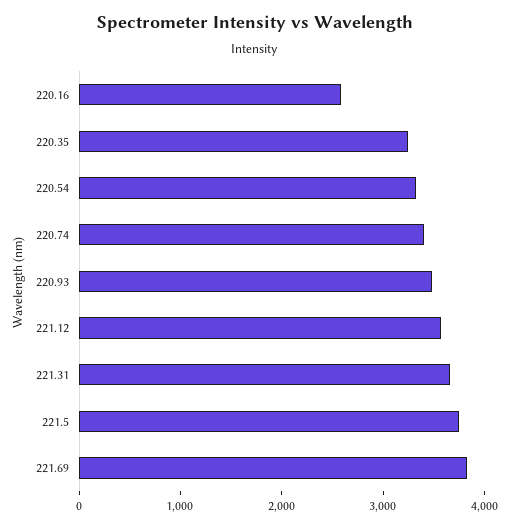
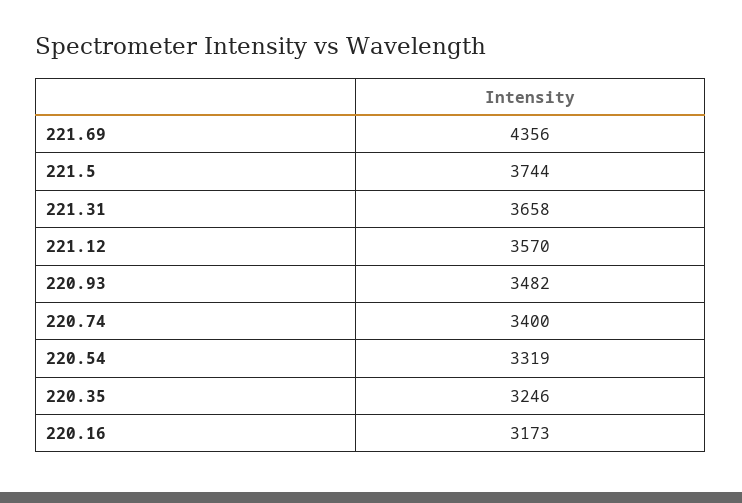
  {
-   "220.16": 2600,
+   "220.16": 3173,
    "220.35": 3246,
    "220.54": 3319,
    "220.74": 3400,
    "220.93": 3482,
    "221.12": 3570,
    "221.31": 3658,
    "221.5": 3744,
-   "221.69": 3800
+   "221.69": 4356
  }

